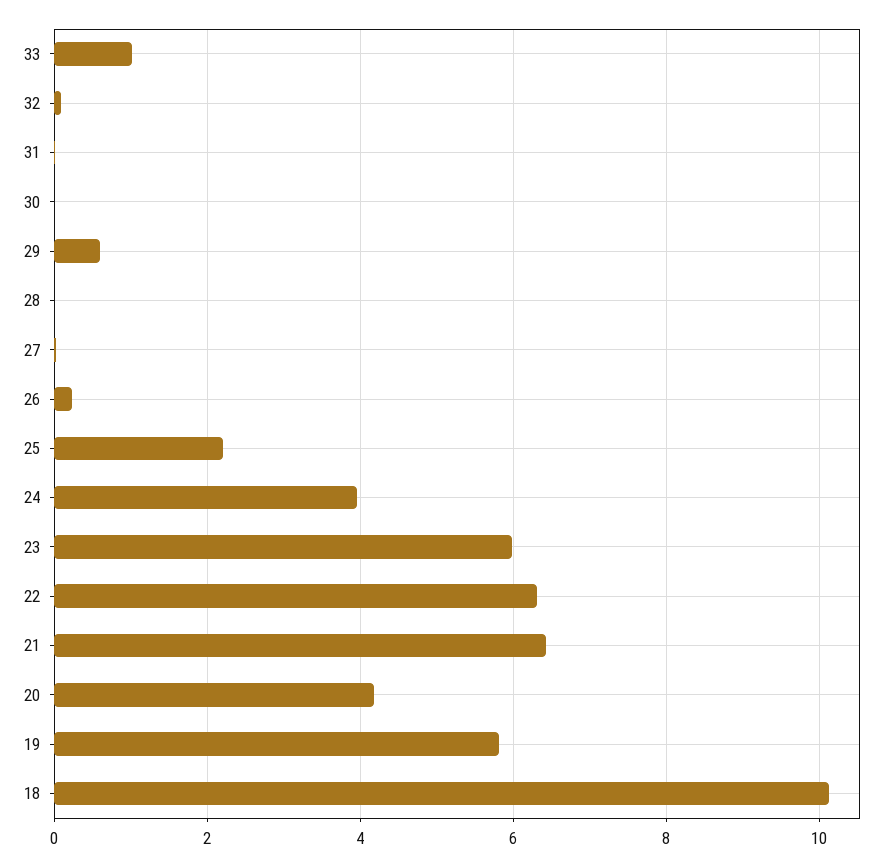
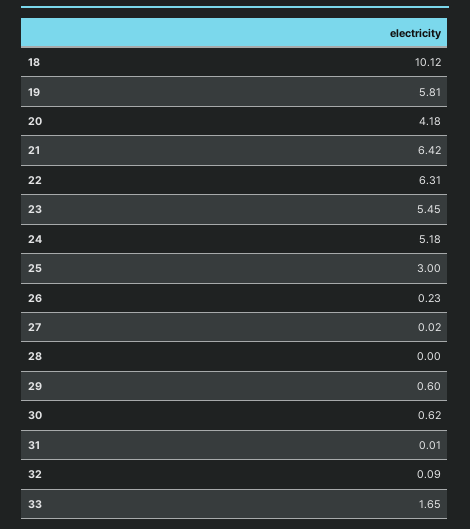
  {
-   "33": 1,
+   "33": 1.65,
    "32": 0.09,
    "31": 0.01,
-   "30": 0,
+   "30": 0.62,
    "29": 0.6,
    "28": 0,
    "27": 0.02,
    "26": 0.23,
-   "25": 2.2,
+   "25": 3,
-   "24": 4,
+   "24": 5.18,
-   "23": 6,
+   "23": 5.45,
    "22": 6.31,
    "21": 6.42,
    "20": 4.18,
    "19": 5.81,
    "18": 10.12
  }

